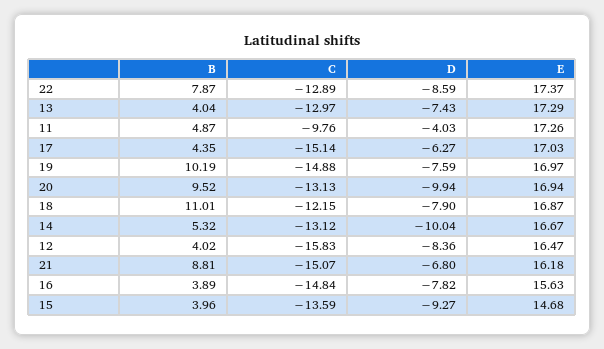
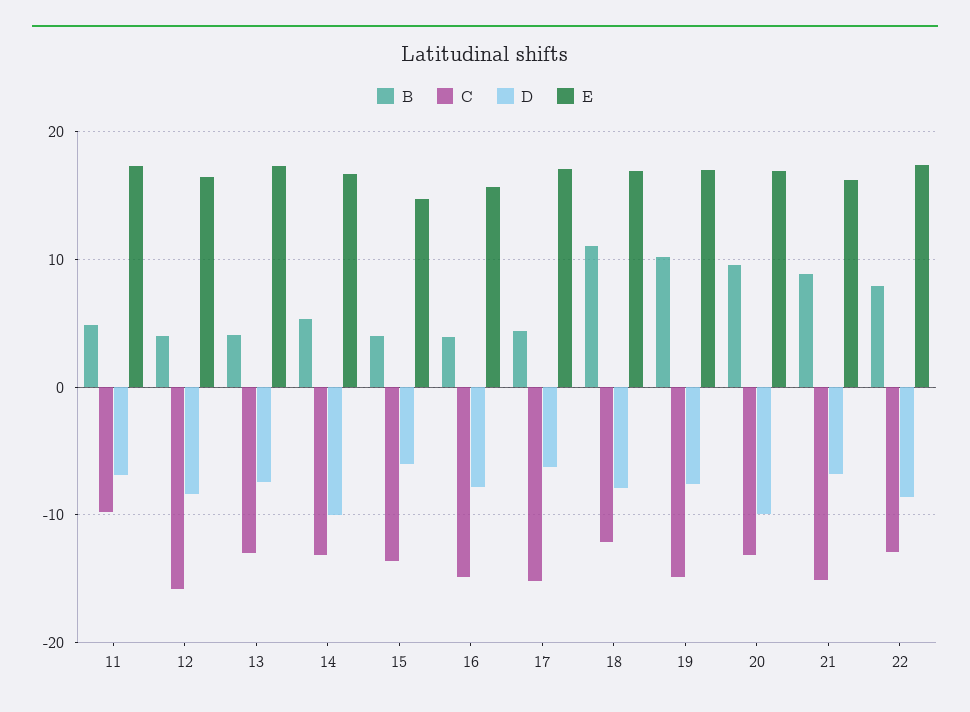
  {
    "B": {
      "22": 7.87,
      "13": 4.04,
      "11": 4.87,
      "17": 4.35,
      "19": 10.19,
      "20": 9.52,
      "18": 11.01,
      "14": 5.32,
      "12": 4.02,
      "21": 8.81,
      "16": 3.89,
      "15": 3.96
    },
    "C": {
      "22": -12.89,
      "13": -12.97,
      "11": -9.76,
      "17": -15.14,
      "19": -14.88,
      "20": -13.13,
      "18": -12.15,
      "14": -13.12,
      "12": -15.83,
      "21": -15.07,
      "16": -14.84,
      "15": -13.59
    },
    "D": {
      "22": -8.59,
      "13": -7.43,
-     "11": -4.03,
+     "11": -7,
      "17": -6.27,
      "19": -7.59,
      "20": -9.94,
      "18": -7.9,
      "14": -10.04,
      "12": -8.36,
      "21": -6.8,
      "16": -7.82,
-     "15": -9.27
+     "15": -6
    },
    "E": {
      "22": 17.37,
      "13": 17.29,
      "11": 17.26,
      "17": 17.03,
      "19": 16.97,
      "20": 16.94,
      "18": 16.87,
      "14": 16.67,
      "12": 16.47,
      "21": 16.18,
      "16": 15.63,
      "15": 14.68
    }
  }

